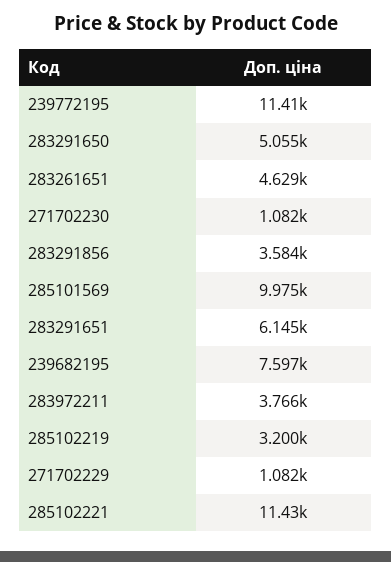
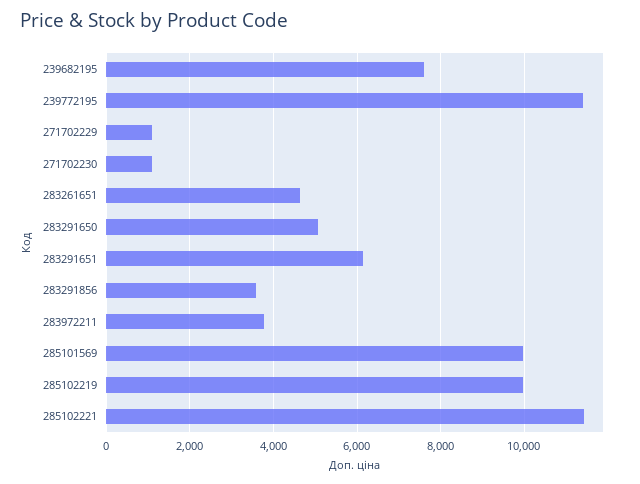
  {
    "239772195": 11410,
    "283291650": 5055,
    "283261651": 4629,
    "271702230": 1082,
    "283291856": 3584,
    "285101569": 9975,
    "283291651": 6145,
    "239682195": 7597,
    "283972211": 3766,
-   "285102219": 3200,
+   "285102219": 10000,
    "271702229": 1082,
    "285102221": 11430
  }

